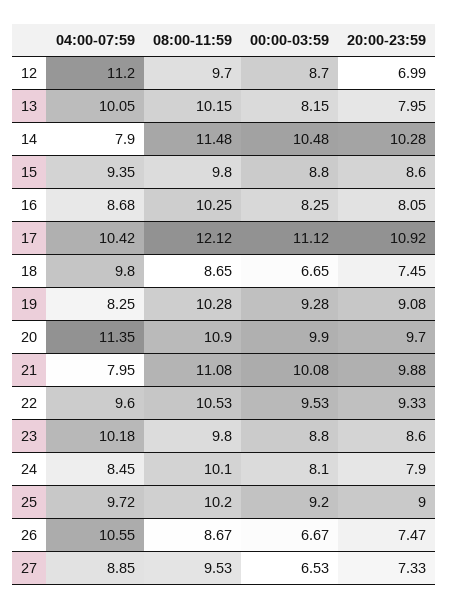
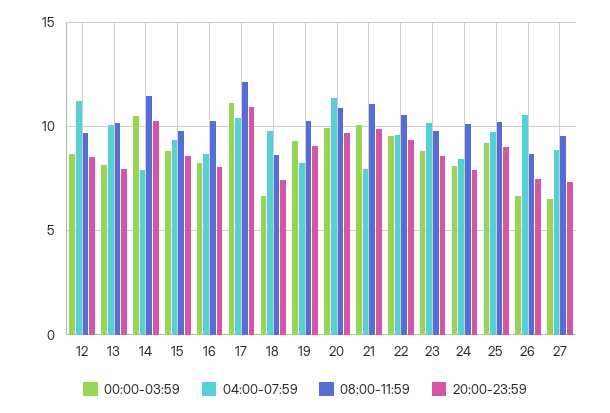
  {
    "04:00-07:59": {
      "12": 11.2,
      "13": 10.05,
      "14": 7.9,
      "15": 9.35,
      "16": 8.68,
      "17": 10.42,
      "18": 9.8,
      "19": 8.25,
      "20": 11.35,
      "21": 7.95,
      "22": 9.6,
      "23": 10.18,
      "24": 8.45,
      "25": 9.72,
      "26": 10.55,
      "27": 8.85
    },
    "08:00-11:59": {
      "12": 9.7,
      "13": 10.15,
      "14": 11.48,
      "15": 9.8,
      "16": 10.25,
      "17": 12.12,
      "18": 8.65,
      "19": 10.28,
      "20": 10.9,
      "21": 11.08,
      "22": 10.53,
      "23": 9.8,
      "24": 10.1,
      "25": 10.2,
      "26": 8.67,
      "27": 9.53
    },
    "00:00-03:59": {
      "12": 8.7,
      "13": 8.15,
      "14": 10.48,
      "15": 8.8,
      "16": 8.25,
      "17": 11.12,
      "18": 6.65,
      "19": 9.28,
      "20": 9.9,
      "21": 10.08,
      "22": 9.53,
      "23": 8.8,
      "24": 8.1,
      "25": 9.2,
      "26": 6.67,
      "27": 6.53
    },
    "20:00-23:59": {
-     "12": 6.99,
+     "12": 8.5,
      "13": 7.95,
      "14": 10.28,
      "15": 8.6,
      "16": 8.05,
      "17": 10.92,
      "18": 7.45,
      "19": 9.08,
      "20": 9.7,
      "21": 9.88,
      "22": 9.33,
      "23": 8.6,
      "24": 7.9,
      "25": 9,
      "26": 7.47,
      "27": 7.33
    }
  }

